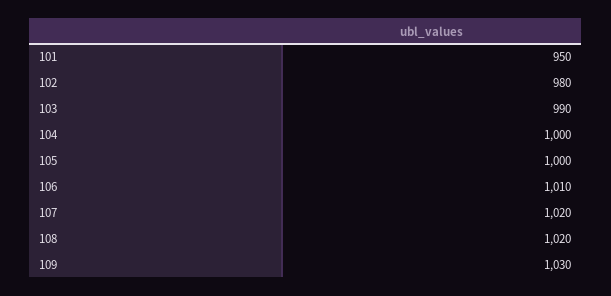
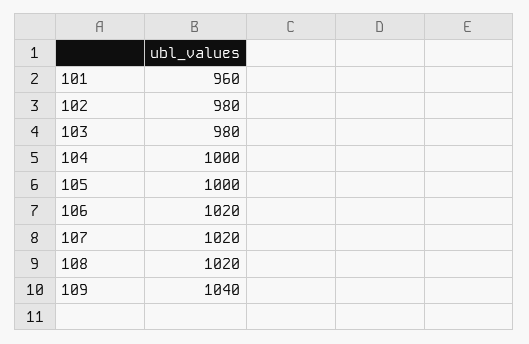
  {
-   "101": 950,
+   "101": 960,
    "102": 980,
-   "103": 990,
+   "103": 980,
    "104": 1000,
    "105": 1000,
-   "106": 1010,
+   "106": 1020,
    "107": 1020,
    "108": 1020,
-   "109": 1030
+   "109": 1040
  }

